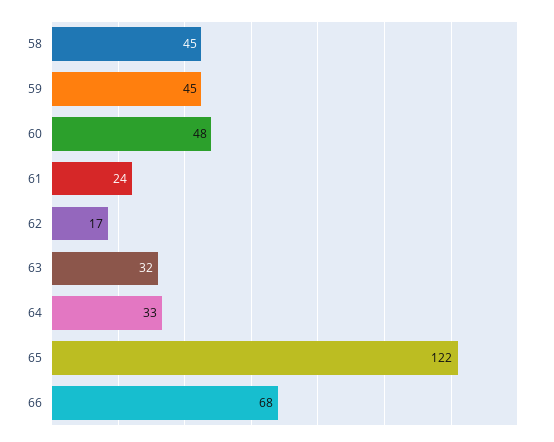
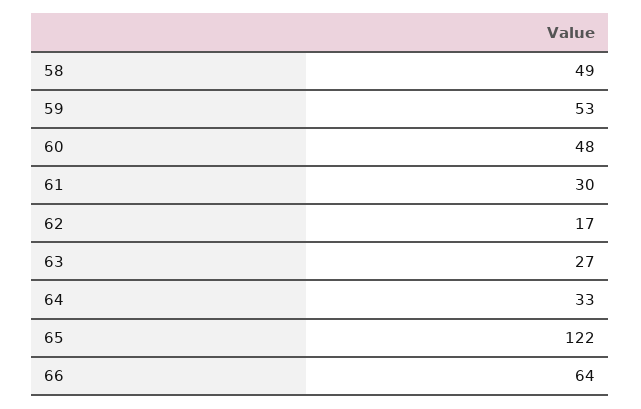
  {
-   "58": 45,
+   "58": 49,
-   "59": 45,
+   "59": 53,
    "60": 48,
-   "61": 24,
+   "61": 30,
    "62": 17,
-   "63": 32,
+   "63": 27,
    "64": 33,
    "65": 122,
-   "66": 68
+   "66": 64
  }

